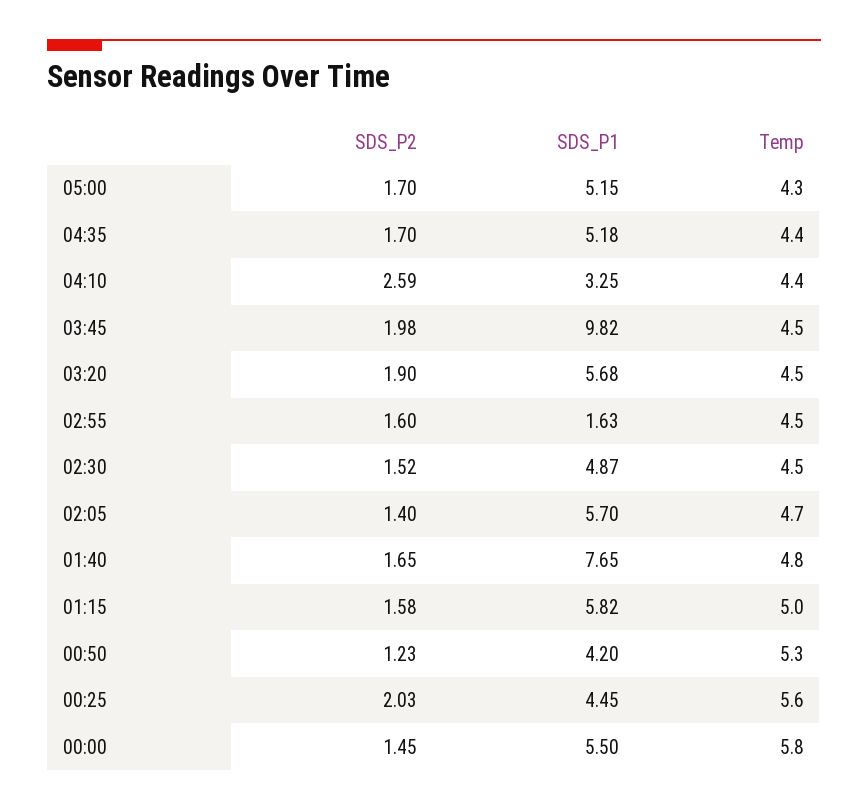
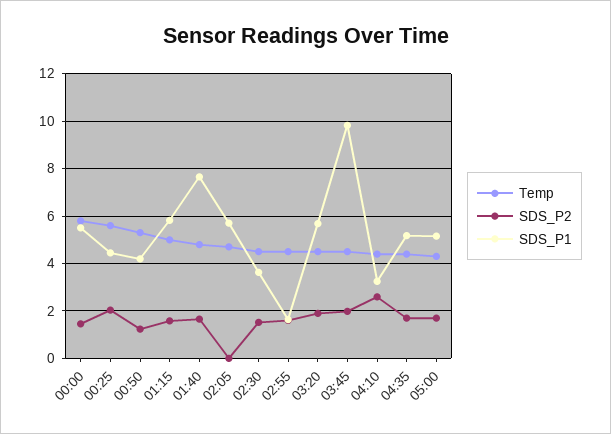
  {
    "SDS_P2": {
      "05:00": 1.7,
      "04:35": 1.7,
      "04:10": 2.59,
      "03:45": 1.98,
      "03:20": 1.9,
      "02:55": 1.6,
      "02:30": 1.52,
-     "02:05": 1.4,
+     "02:05": 0,
      "01:40": 1.65,
      "01:15": 1.58,
      "00:50": 1.23,
      "00:25": 2.03,
      "00:00": 1.45
    },
    "SDS_P1": {
      "05:00": 5.15,
      "04:35": 5.18,
      "04:10": 3.25,
      "03:45": 9.82,
      "03:20": 5.68,
      "02:55": 1.63,
-     "02:30": 4.87,
+     "02:30": 3.5,
      "02:05": 5.7,
      "01:40": 7.65,
      "01:15": 5.82,
      "00:50": 4.2,
      "00:25": 4.45,
      "00:00": 5.5
    },
    "Temp": {
      "05:00": 4.3,
      "04:35": 4.4,
      "04:10": 4.4,
      "03:45": 4.5,
      "03:20": 4.5,
      "02:55": 4.5,
      "02:30": 4.5,
      "02:05": 4.7,
      "01:40": 4.8,
      "01:15": 5,
      "00:50": 5.3,
      "00:25": 5.6,
      "00:00": 5.8
    }
  }

